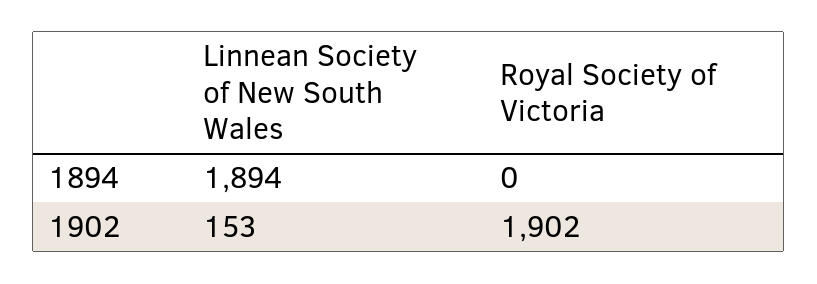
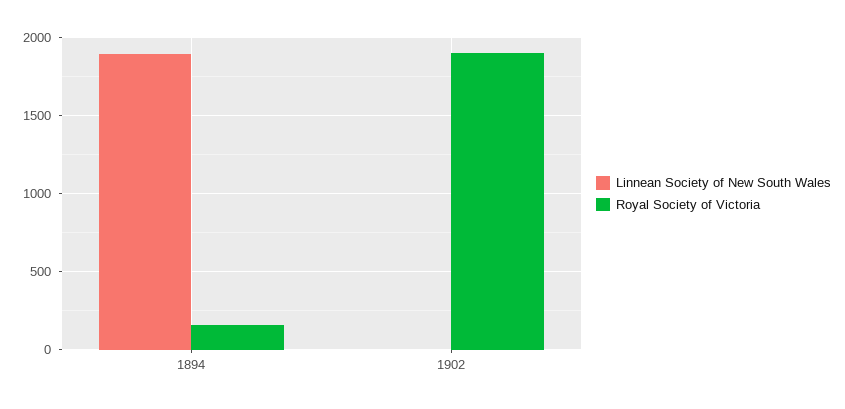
  {
    "Linnean Society of New South Wales": {
      "1894": 1894,
-     "1902": 153
+     "1902": 0
    },
    "Royal Society of Victoria": {
-     "1894": 0,
+     "1894": 150,
      "1902": 1902
    }
  }

